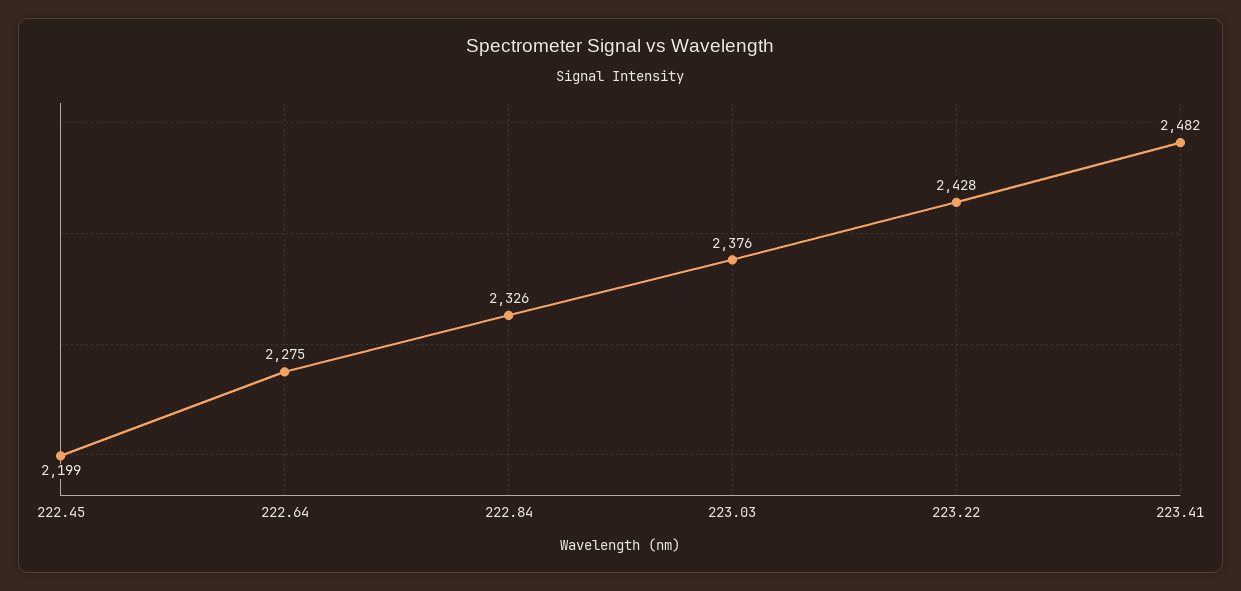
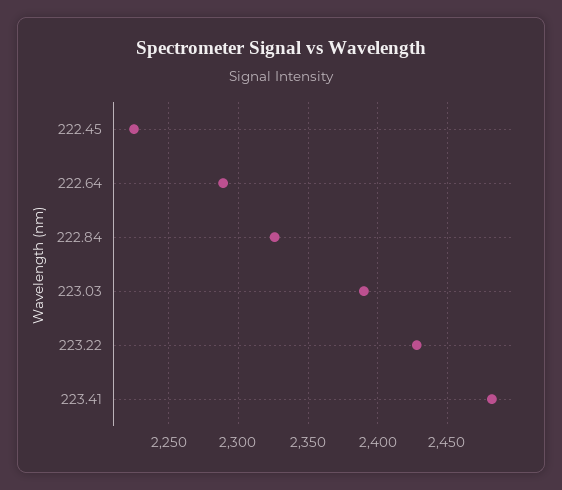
  {
-   "222.45": 2199,
+   "222.45": 2225,
-   "222.64": 2275,
+   "222.64": 2290,
    "222.84": 2326,
-   "223.03": 2376,
+   "223.03": 2390,
    "223.22": 2428,
    "223.41": 2482
  }

